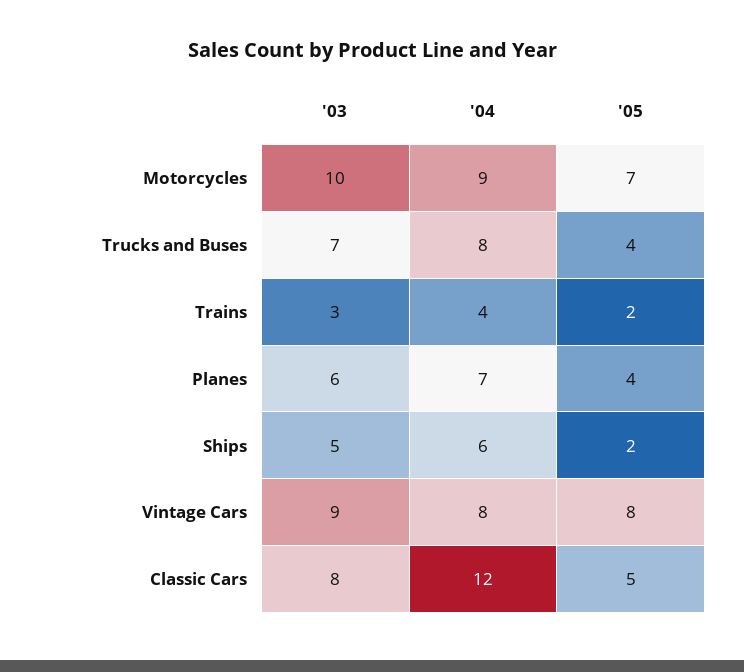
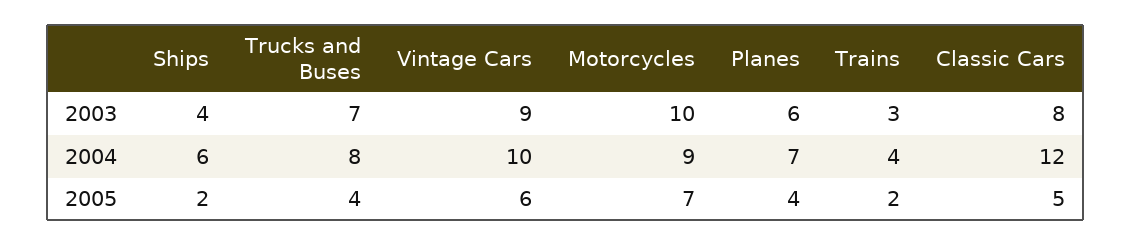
  {
    "'03": {
      "Motorcycles": 10,
      "Trucks and Buses": 7,
      "Trains": 3,
      "Planes": 6,
-     "Ships": 5,
+     "Ships": 4,
      "Vintage Cars": 9,
      "Classic Cars": 8
    },
    "'04": {
      "Motorcycles": 9,
      "Trucks and Buses": 8,
      "Trains": 4,
      "Planes": 7,
      "Ships": 6,
-     "Vintage Cars": 8,
+     "Vintage Cars": 10,
      "Classic Cars": 12
    },
    "'05": {
      "Motorcycles": 7,
      "Trucks and Buses": 4,
      "Trains": 2,
      "Planes": 4,
      "Ships": 2,
-     "Vintage Cars": 8,
+     "Vintage Cars": 6,
      "Classic Cars": 5
    }
  }

